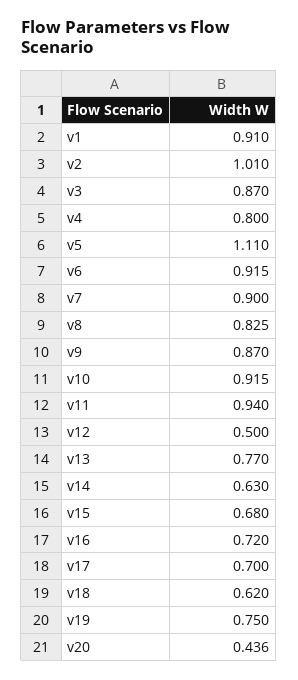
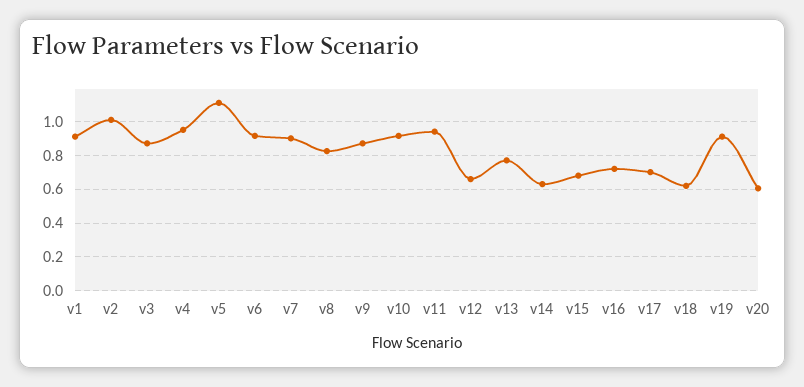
  {
    "v1": 0.91,
    "v2": 1.01,
    "v3": 0.87,
-   "v4": 0.8,
+   "v4": 0.95,
    "v5": 1.11,
    "v6": 0.915,
    "v7": 0.9,
    "v8": 0.825,
    "v9": 0.87,
    "v10": 0.915,
    "v11": 0.94,
-   "v12": 0.5,
+   "v12": 0.65,
    "v13": 0.77,
    "v14": 0.63,
    "v15": 0.68,
    "v16": 0.72,
    "v17": 0.7,
    "v18": 0.62,
-   "v19": 0.75,
+   "v19": 0.9,
-   "v20": 0.436
+   "v20": 0.6
  }

